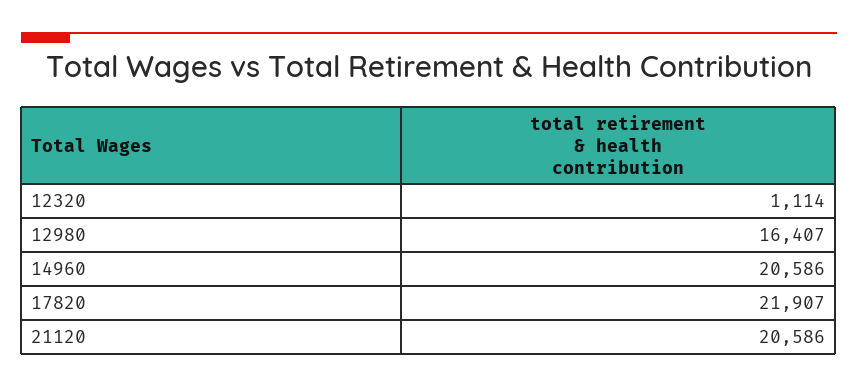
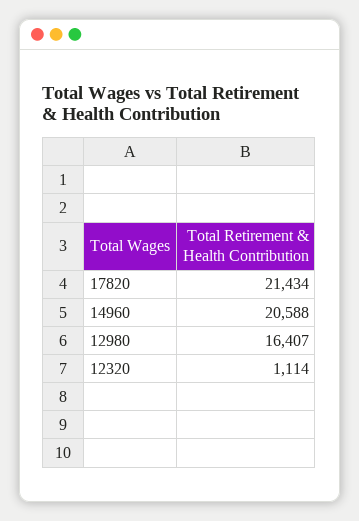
  {
    "12320": 1114,
    "12980": 16407,
-   "14960": 20586,
+   "14960": 20588,
-   "17820": 21907,
+   "17820": 21434
-   "21120": 20586
  }

